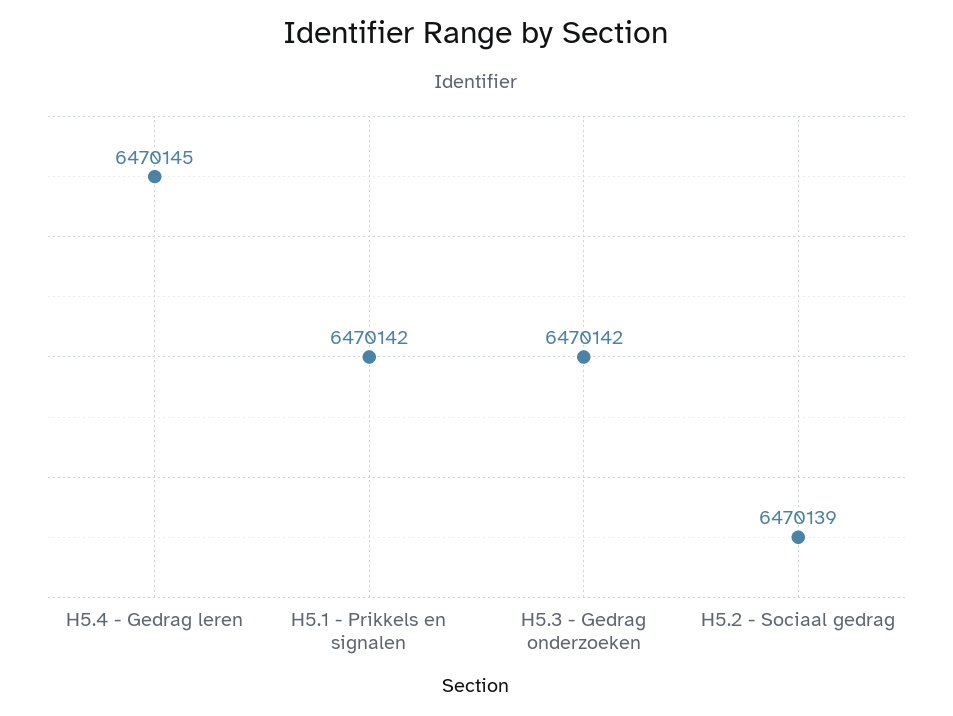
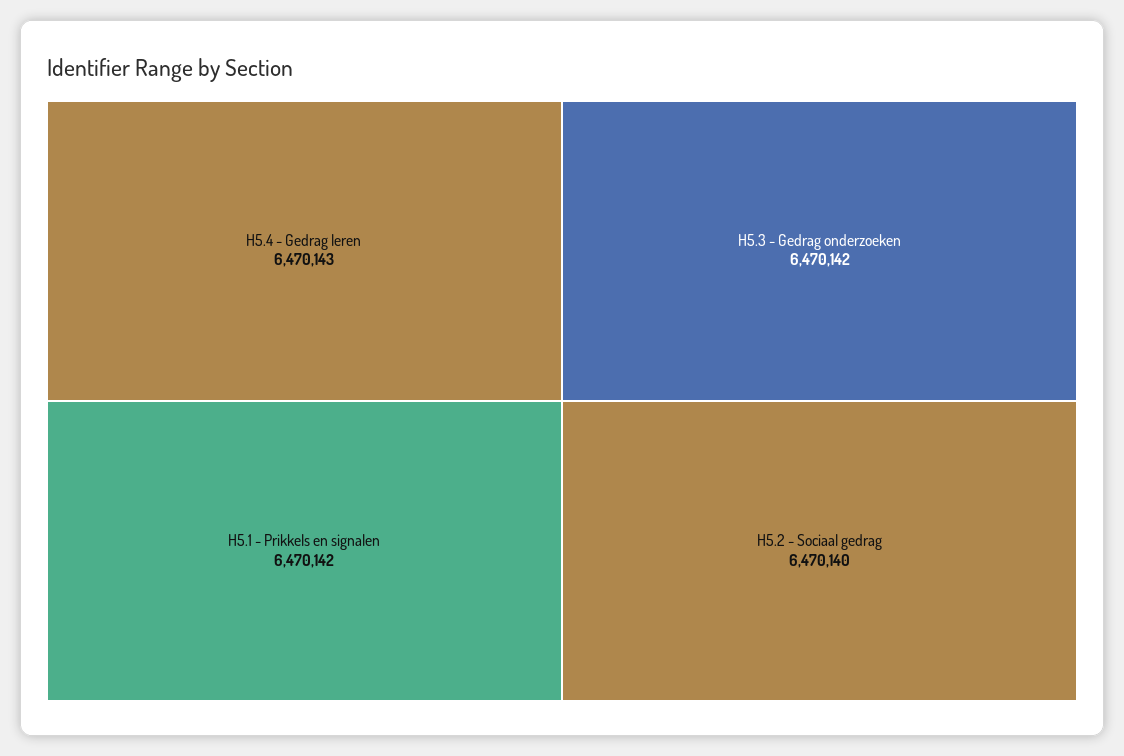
  {
-   "H5.4 - Gedrag leren": 6470145,
+   "H5.4 - Gedrag leren": 6470143,
    "H5.1 - Prikkels en signalen": 6470142,
    "H5.3 - Gedrag onderzoeken": 6470142,
-   "H5.2 - Sociaal gedrag": 6470139
+   "H5.2 - Sociaal gedrag": 6470140
  }

